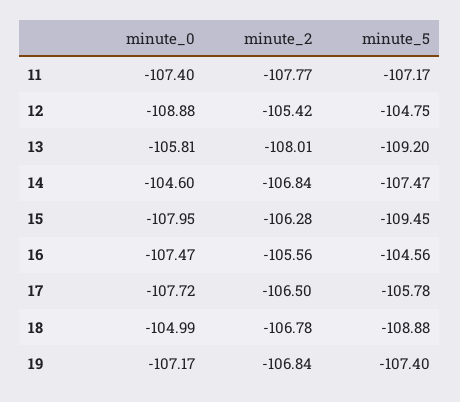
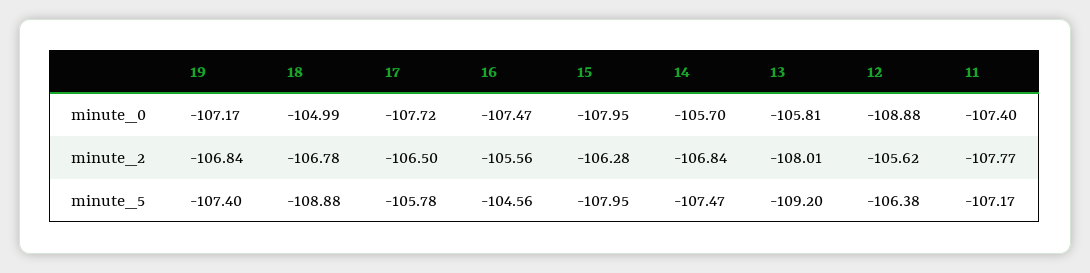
  {
    "minute_0": {
      "11": -107.4,
      "12": -108.88,
      "13": -105.81,
-     "14": -104.6,
+     "14": -105.7,
      "15": -107.95,
      "16": -107.47,
      "17": -107.72,
      "18": -104.99,
      "19": -107.17
    },
    "minute_2": {
      "11": -107.77,
-     "12": -105.42,
+     "12": -105.62,
      "13": -108.01,
      "14": -106.84,
      "15": -106.28,
      "16": -105.56,
      "17": -106.5,
      "18": -106.78,
      "19": -106.84
    },
    "minute_5": {
      "11": -107.17,
-     "12": -104.75,
+     "12": -106.38,
      "13": -109.2,
      "14": -107.47,
-     "15": -109.45,
+     "15": -107.95,
      "16": -104.56,
      "17": -105.78,
      "18": -108.88,
      "19": -107.4
    }
  }

